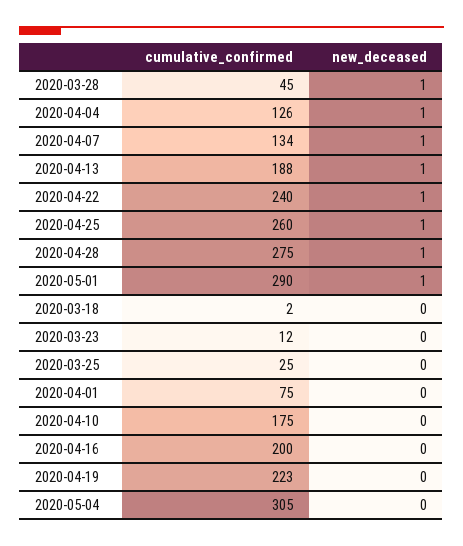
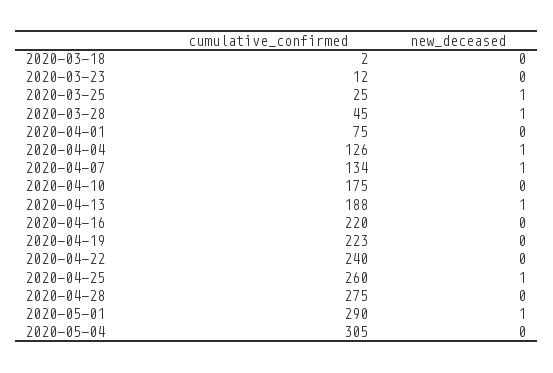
  {
    "cumulative_confirmed": {
      "2020-03-28": 45,
      "2020-04-04": 126,
      "2020-04-07": 134,
      "2020-04-13": 188,
      "2020-04-22": 240,
      "2020-04-25": 260,
      "2020-04-28": 275,
      "2020-05-01": 290,
      "2020-03-18": 2,
      "2020-03-23": 12,
      "2020-03-25": 25,
      "2020-04-01": 75,
      "2020-04-10": 175,
-     "2020-04-16": 200,
+     "2020-04-16": 220,
      "2020-04-19": 223,
      "2020-05-04": 305
    },
    "new_deceased": {
      "2020-03-28": 1,
      "2020-04-04": 1,
      "2020-04-07": 1,
      "2020-04-13": 1,
-     "2020-04-22": 1,
+     "2020-04-22": 0,
      "2020-04-25": 1,
-     "2020-04-28": 1,
+     "2020-04-28": 0,
      "2020-05-01": 1,
      "2020-03-18": 0,
      "2020-03-23": 0,
-     "2020-03-25": 0,
+     "2020-03-25": 1,
      "2020-04-01": 0,
      "2020-04-10": 0,
      "2020-04-16": 0,
      "2020-04-19": 0,
      "2020-05-04": 0
    }
  }

